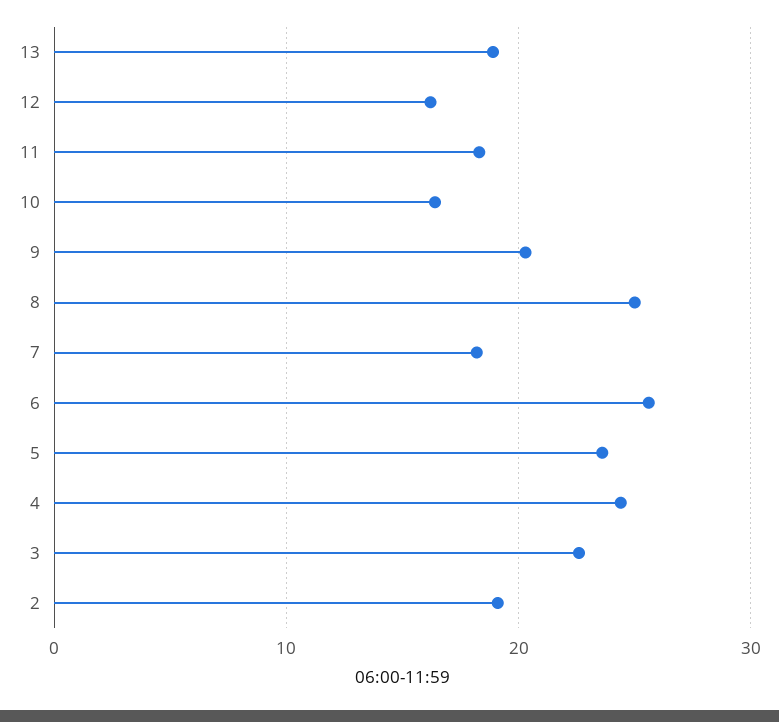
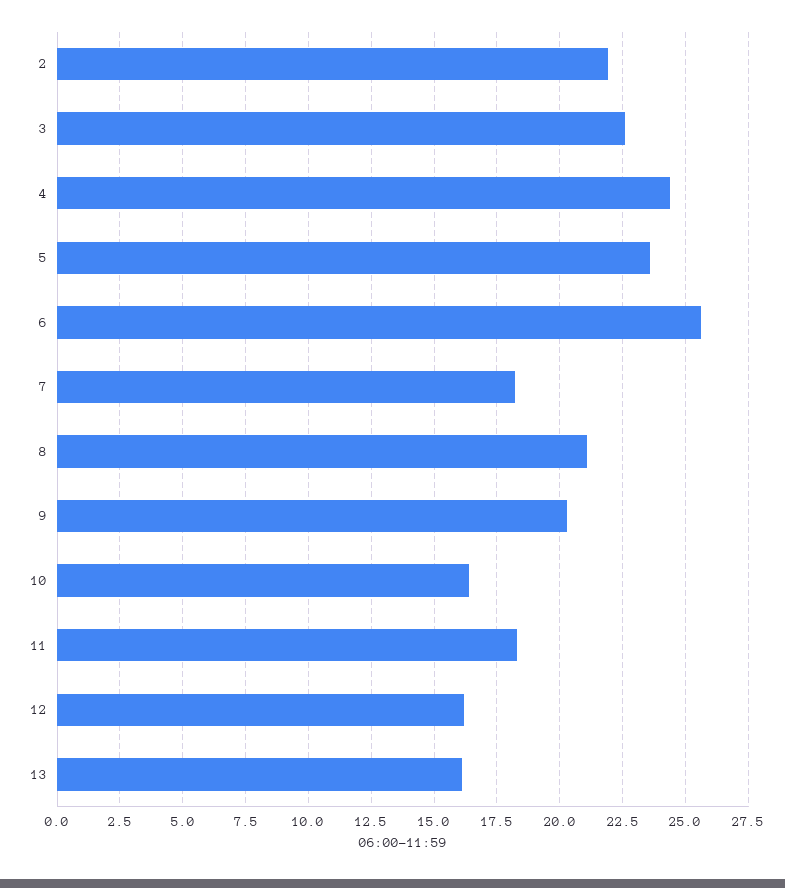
  {
-   "13": 19,
+   "13": 16,
    "12": 16,
    "11": 18.5,
    "10": 16.5,
    "9": 20.5,
-   "8": 25,
+   "8": 21,
    "7": 18,
    "6": 25.5,
    "5": 23.5,
    "4": 24.5,
    "3": 22.5,
-   "2": 19
+   "2": 22
  }

